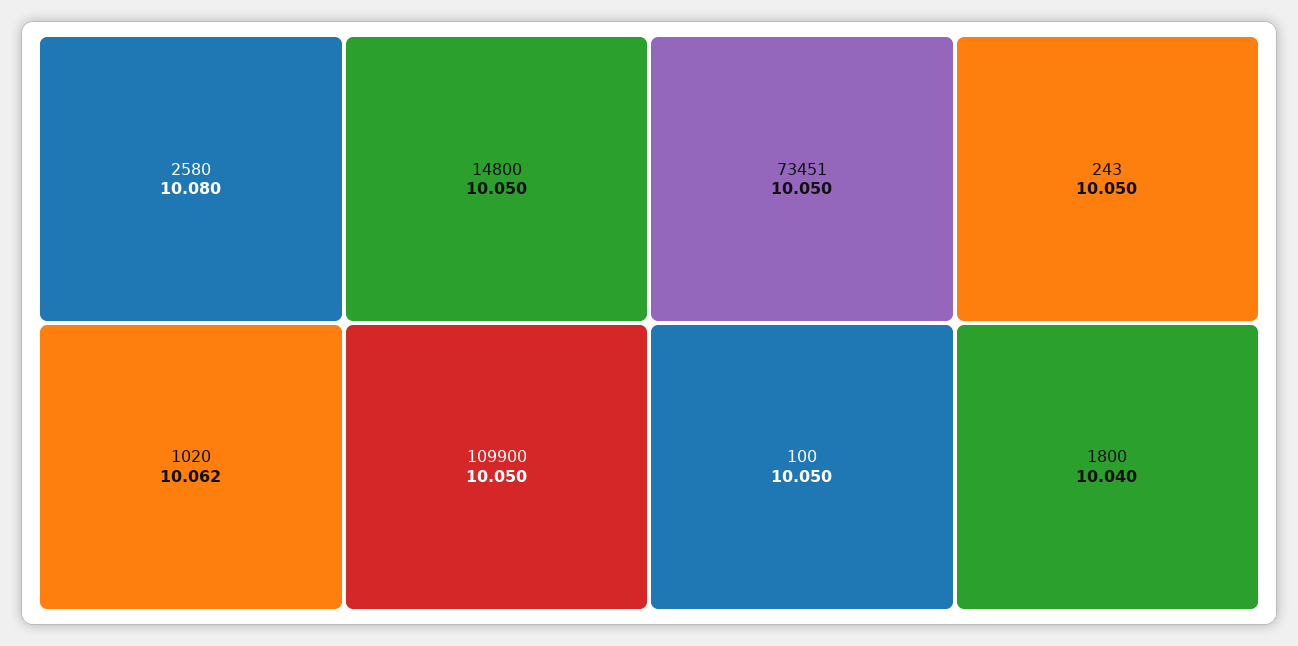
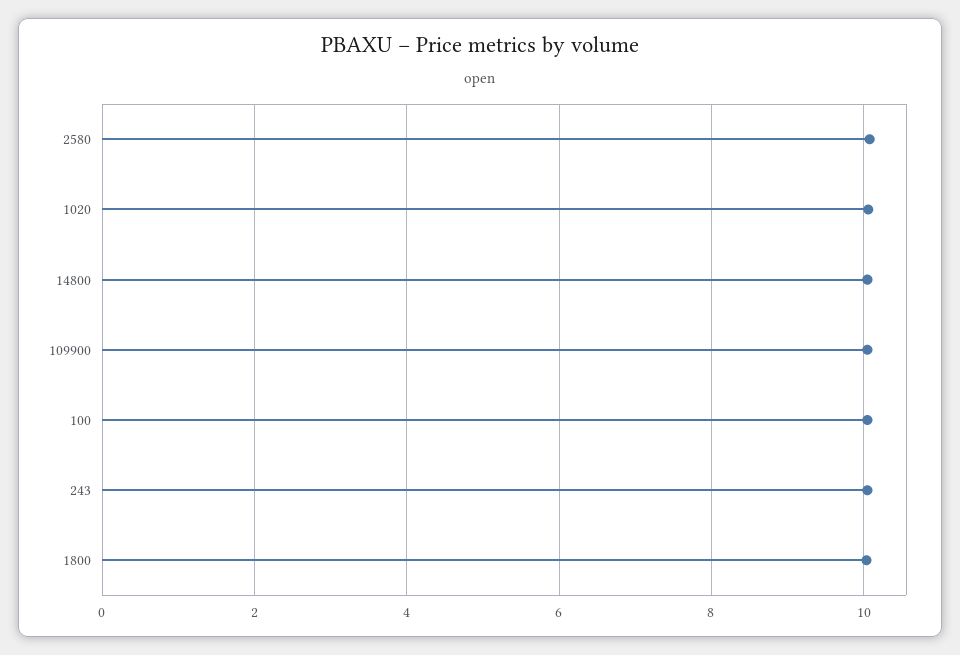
  {
    "2580": 10.08,
    "1020": 10.062,
    "14800": 10.05,
    "109900": 10.05,
-   "73451": 10.05,
    "100": 10.05,
    "243": 10.05,
    "1800": 10.04
  }

